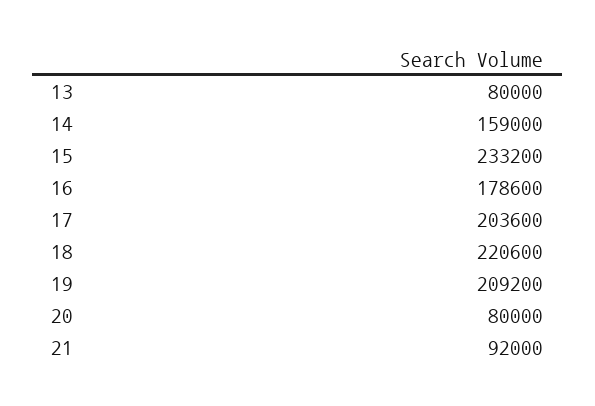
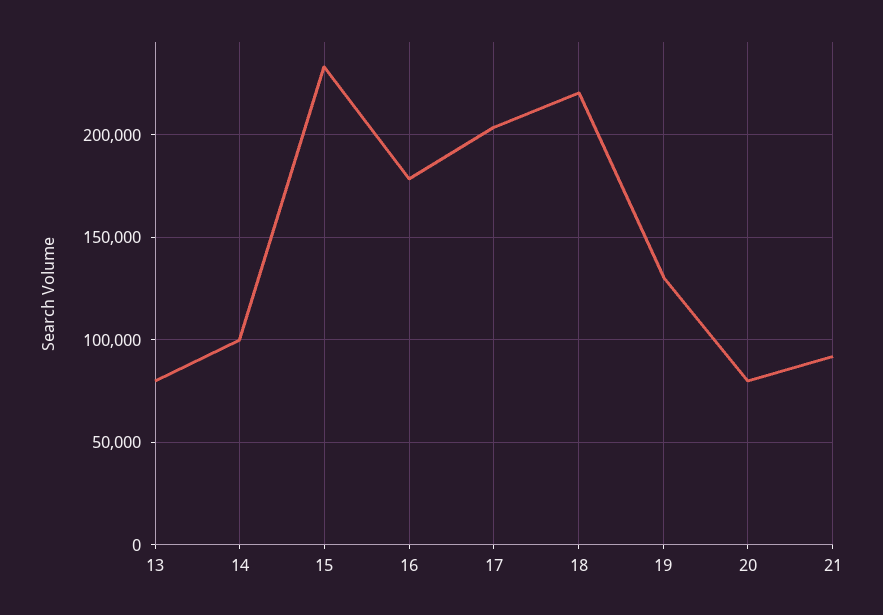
  {
    "13": 80000,
-   "14": 159000,
+   "14": 100000,
    "15": 233200,
    "16": 178600,
    "17": 203600,
    "18": 220600,
-   "19": 209200,
+   "19": 130000,
    "20": 80000,
    "21": 92000
  }

